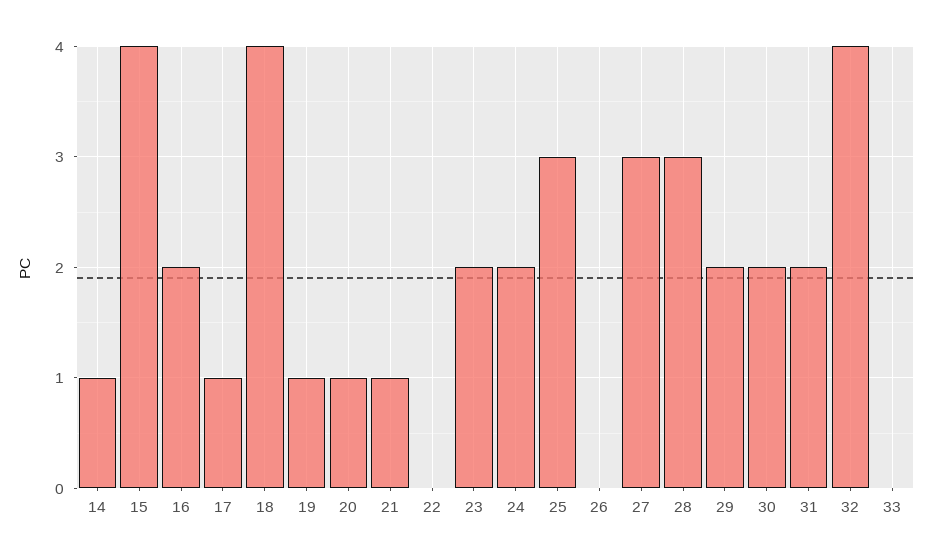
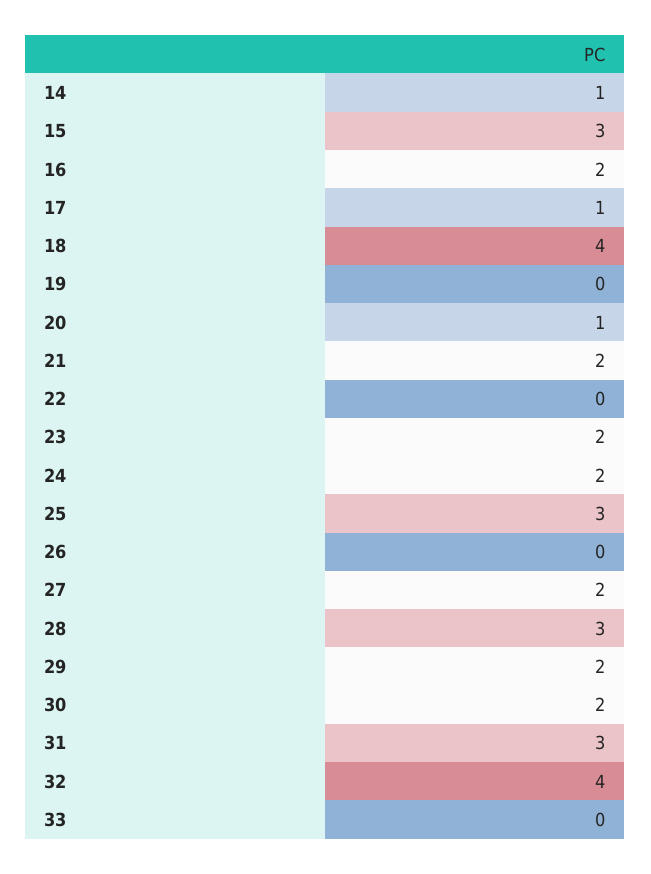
  {
    "14": 1,
-   "15": 4,
+   "15": 3,
    "16": 2,
    "17": 1,
    "18": 4,
-   "19": 1,
+   "19": 0,
    "20": 1,
-   "21": 1,
+   "21": 2,
    "22": 0,
    "23": 2,
    "24": 2,
    "25": 3,
    "26": 0,
-   "27": 3,
+   "27": 2,
    "28": 3,
    "29": 2,
    "30": 2,
-   "31": 2,
+   "31": 3,
    "32": 4,
    "33": 0
  }

